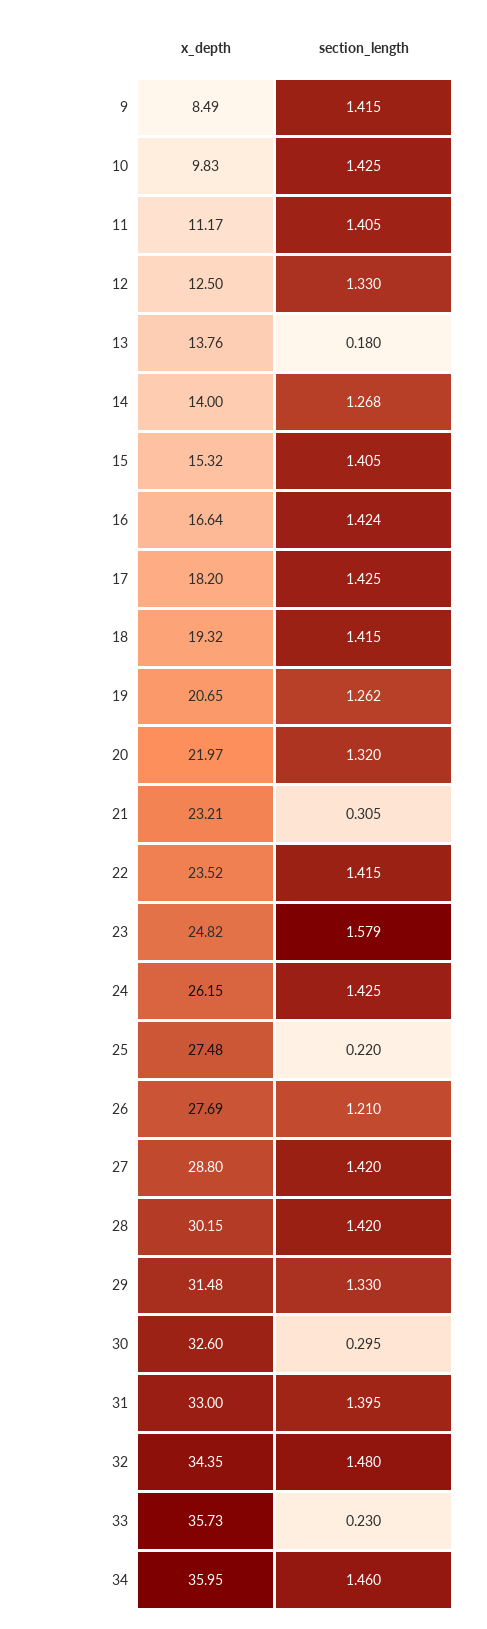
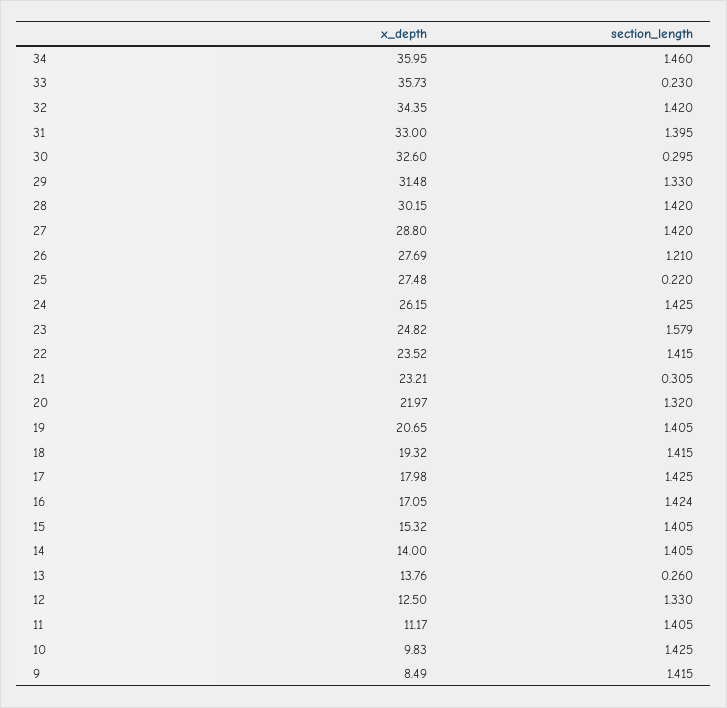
  {
    "x_depth": {
      "9": 8.49,
      "10": 9.83,
      "11": 11.17,
      "12": 12.5,
      "13": 13.76,
      "14": 14,
      "15": 15.32,
-     "16": 16.64,
+     "16": 17.05,
-     "17": 18.2,
+     "17": 17.98,
      "18": 19.32,
      "19": 20.65,
      "20": 21.97,
      "21": 23.21,
      "22": 23.52,
      "23": 24.82,
      "24": 26.15,
      "25": 27.48,
      "26": 27.69,
      "27": 28.8,
      "28": 30.15,
      "29": 31.48,
      "30": 32.6,
      "31": 33,
      "32": 34.35,
      "33": 35.73,
      "34": 35.95
    },
    "section_length": {
      "9": 1.415,
      "10": 1.425,
      "11": 1.405,
      "12": 1.33,
-     "13": 0.18,
+     "13": 0.26,
-     "14": 1.268,
+     "14": 1.405,
      "15": 1.405,
      "16": 1.424,
      "17": 1.425,
      "18": 1.415,
-     "19": 1.262,
+     "19": 1.405,
      "20": 1.32,
      "21": 0.305,
      "22": 1.415,
      "23": 1.579,
      "24": 1.425,
      "25": 0.22,
      "26": 1.21,
      "27": 1.42,
      "28": 1.42,
      "29": 1.33,
      "30": 0.295,
      "31": 1.395,
-     "32": 1.48,
+     "32": 1.42,
      "33": 0.23,
      "34": 1.46
    }
  }

